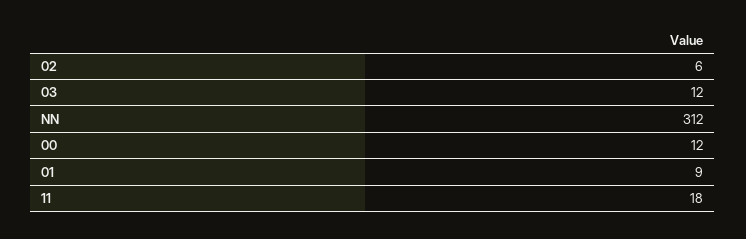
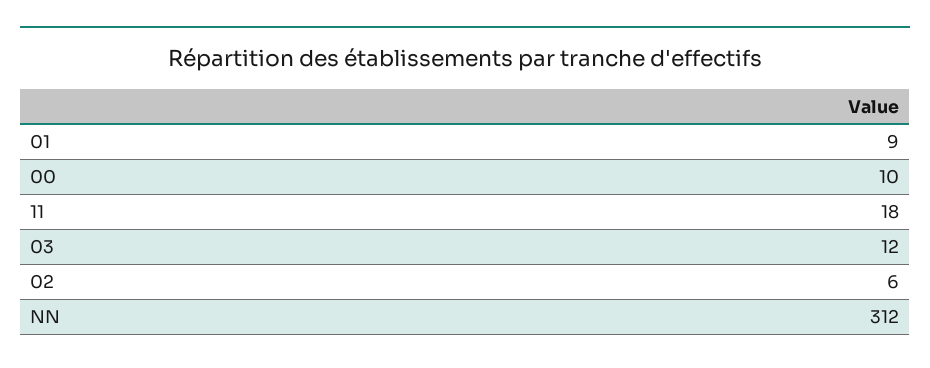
  {
    "02": 6,
    "03": 12,
    "NN": 312,
-   "00": 12,
+   "00": 10,
    "01": 9,
    "11": 18
  }

